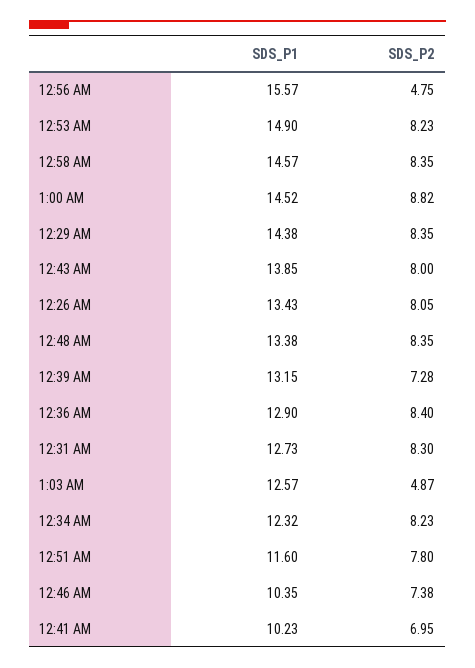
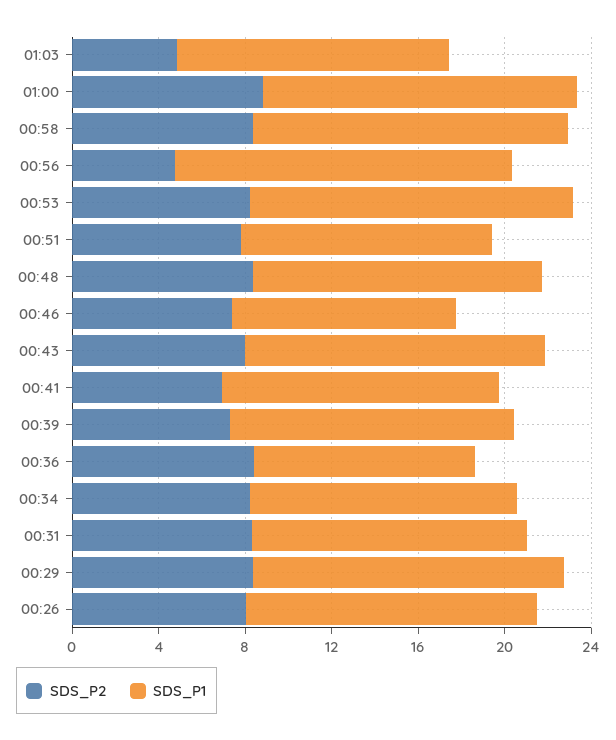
  {
    "SDS_P1": {
      "12:56 AM": 15.57,
      "12:53 AM": 14.9,
      "12:58 AM": 14.57,
      "1:00 AM": 14.52,
      "12:29 AM": 14.38,
      "12:43 AM": 13.85,
      "12:26 AM": 13.43,
      "12:48 AM": 13.38,
      "12:39 AM": 13.15,
-     "12:36 AM": 12.9,
+     "12:36 AM": 10,
      "12:31 AM": 12.73,
      "1:03 AM": 12.57,
      "12:34 AM": 12.32,
      "12:51 AM": 11.6,
      "12:46 AM": 10.35,
-     "12:41 AM": 10.23
+     "12:41 AM": 13
    },
    "SDS_P2": {
      "12:56 AM": 4.75,
      "12:53 AM": 8.23,
      "12:58 AM": 8.35,
      "1:00 AM": 8.82,
      "12:29 AM": 8.35,
      "12:43 AM": 8,
      "12:26 AM": 8.05,
      "12:48 AM": 8.35,
      "12:39 AM": 7.28,
      "12:36 AM": 8.4,
      "12:31 AM": 8.3,
      "1:03 AM": 4.87,
      "12:34 AM": 8.23,
      "12:51 AM": 7.8,
      "12:46 AM": 7.38,
      "12:41 AM": 6.95
    }
  }

